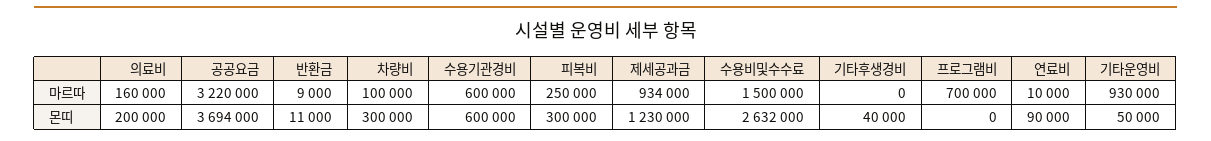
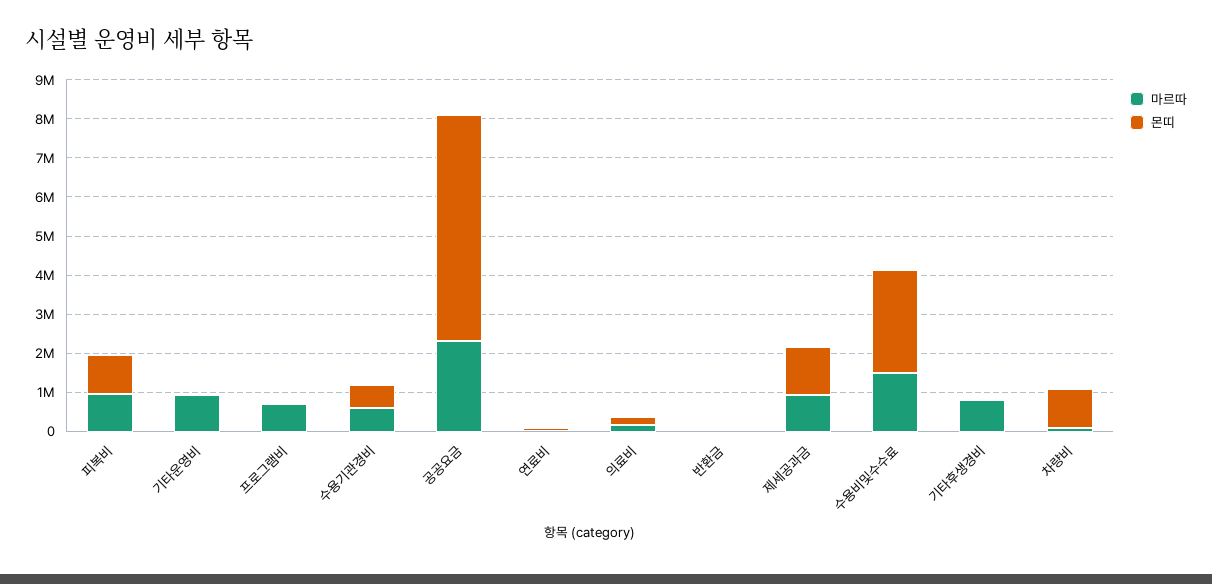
  {
    "마르따": {
      "의료비": 160000,
-     "공공요금": 3220000,
+     "공공요금": 2250000,
      "반환금": 9000,
      "차량비": 100000,
      "수용기관경비": 600000,
-     "피복비": 250000,
+     "피복비": 1000000,
      "제세공과금": 934000,
      "수용비및수수료": 1500000,
-     "기타후생경비": 0,
+     "기타후생경비": 750000,
      "프로그램비": 700000,
      "연료비": 10000,
      "기타운영비": 930000
    },
    "몬띠": {
      "의료비": 200000,
-     "공공요금": 3694000,
+     "공공요금": 5750000,
      "반환금": 11000,
-     "차량비": 300000,
+     "차량비": 1000000,
      "수용기관경비": 600000,
-     "피복비": 300000,
+     "피복비": 1000000,
      "제세공과금": 1230000,
      "수용비및수수료": 2632000,
      "기타후생경비": 40000,
      "프로그램비": 0,
      "연료비": 90000,
      "기타운영비": 50000
    }
  }

